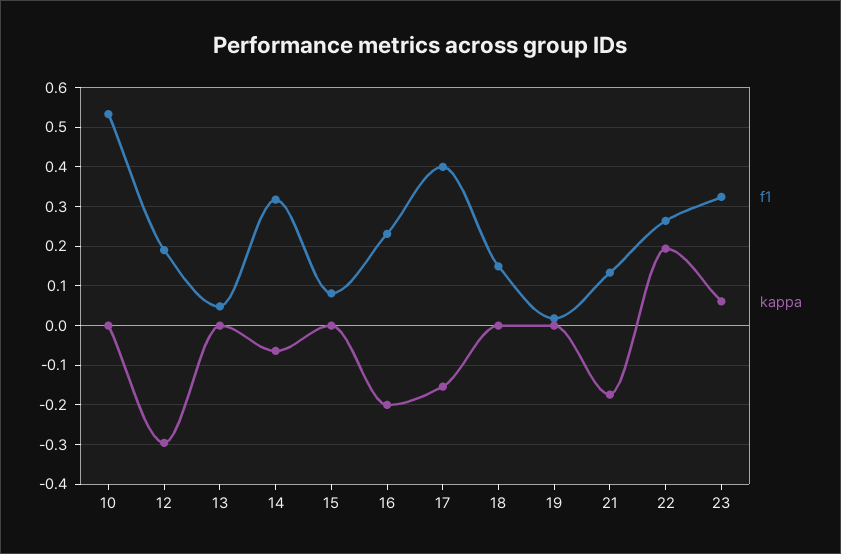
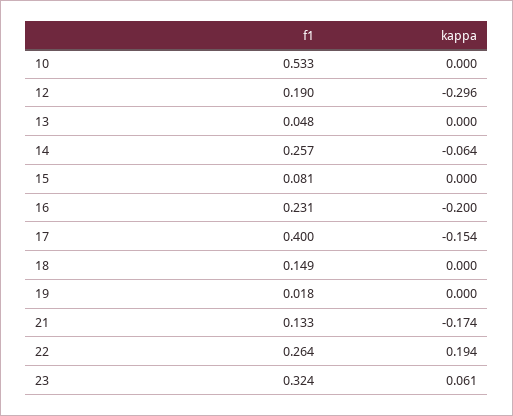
  {
    "f1": {
      "10": 0.533,
      "12": 0.19,
      "13": 0.048,
-     "14": 0.32,
+     "14": 0.257,
      "15": 0.081,
      "16": 0.231,
      "17": 0.4,
      "18": 0.149,
      "19": 0.018,
      "21": 0.133,
      "22": 0.264,
      "23": 0.324
    },
    "kappa": {
      "10": 0,
      "12": -0.296,
      "13": 0,
      "14": -0.064,
      "15": 0,
      "16": -0.2,
      "17": -0.154,
      "18": 0,
      "19": 0,
      "21": -0.174,
      "22": 0.194,
      "23": 0.061
    }
  }

